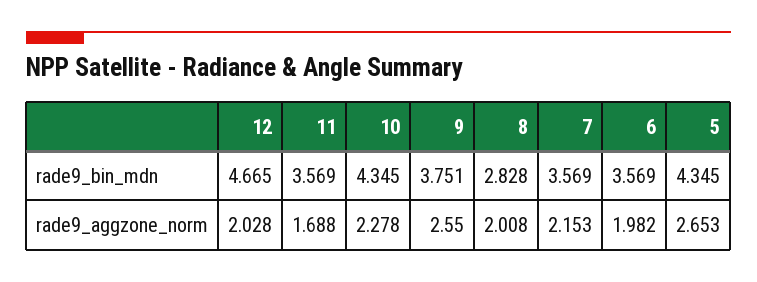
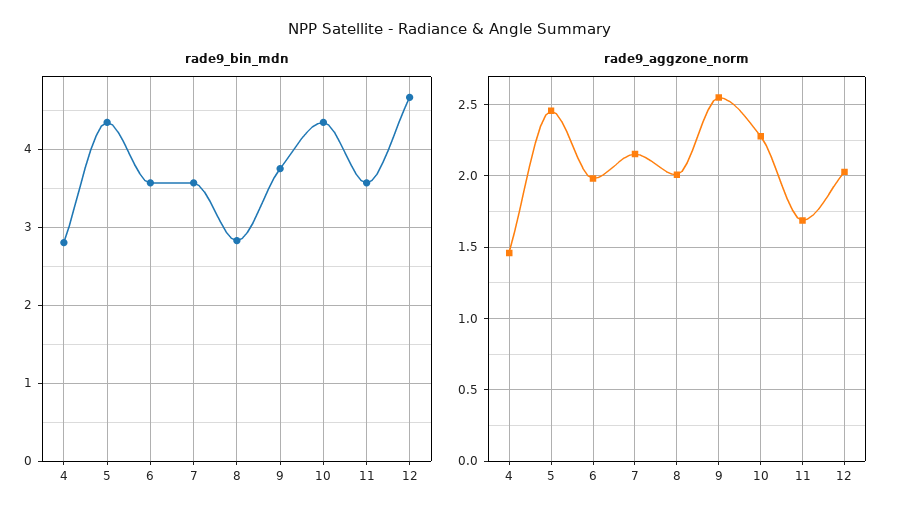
  {
    "rade9_bin_mdn": {
      "12": 4.665,
      "11": 3.569,
      "10": 4.345,
      "9": 3.751,
      "8": 2.828,
      "7": 3.569,
      "6": 3.569,
-     "5": 4.345
+     "5": 4.345,
+     "4": 2.8
    },
    "rade9_aggzone_norm": {
      "12": 2.028,
      "11": 1.688,
      "10": 2.278,
      "9": 2.55,
      "8": 2.008,
      "7": 2.153,
      "6": 1.982,
-     "5": 2.653
+     "5": 2.45,
+     "4": 1.45
    }
  }

